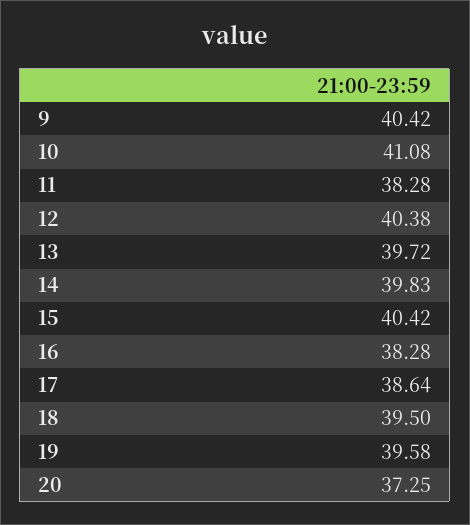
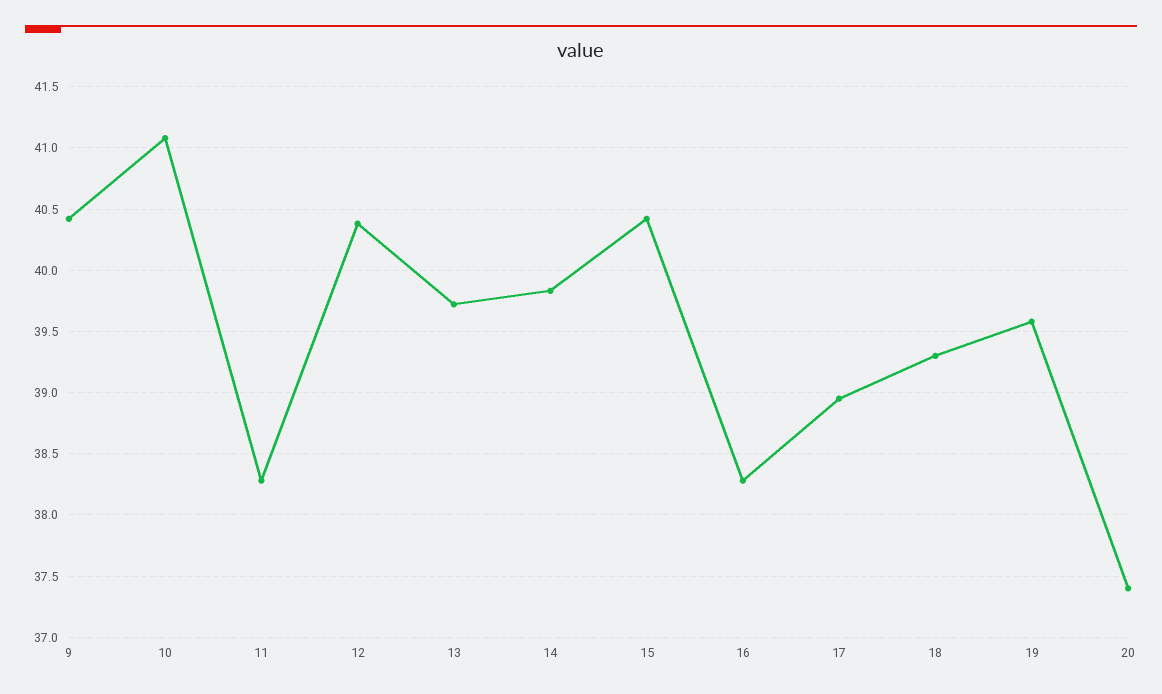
  {
    "9": 40.42,
    "10": 41.08,
    "11": 38.28,
    "12": 40.38,
    "13": 39.72,
    "14": 39.83,
    "15": 40.42,
    "16": 38.28,
-   "17": 38.64,
+   "17": 38.95,
-   "18": 39.5,
+   "18": 39.3,
    "19": 39.58,
-   "20": 37.25
+   "20": 37.4
  }

